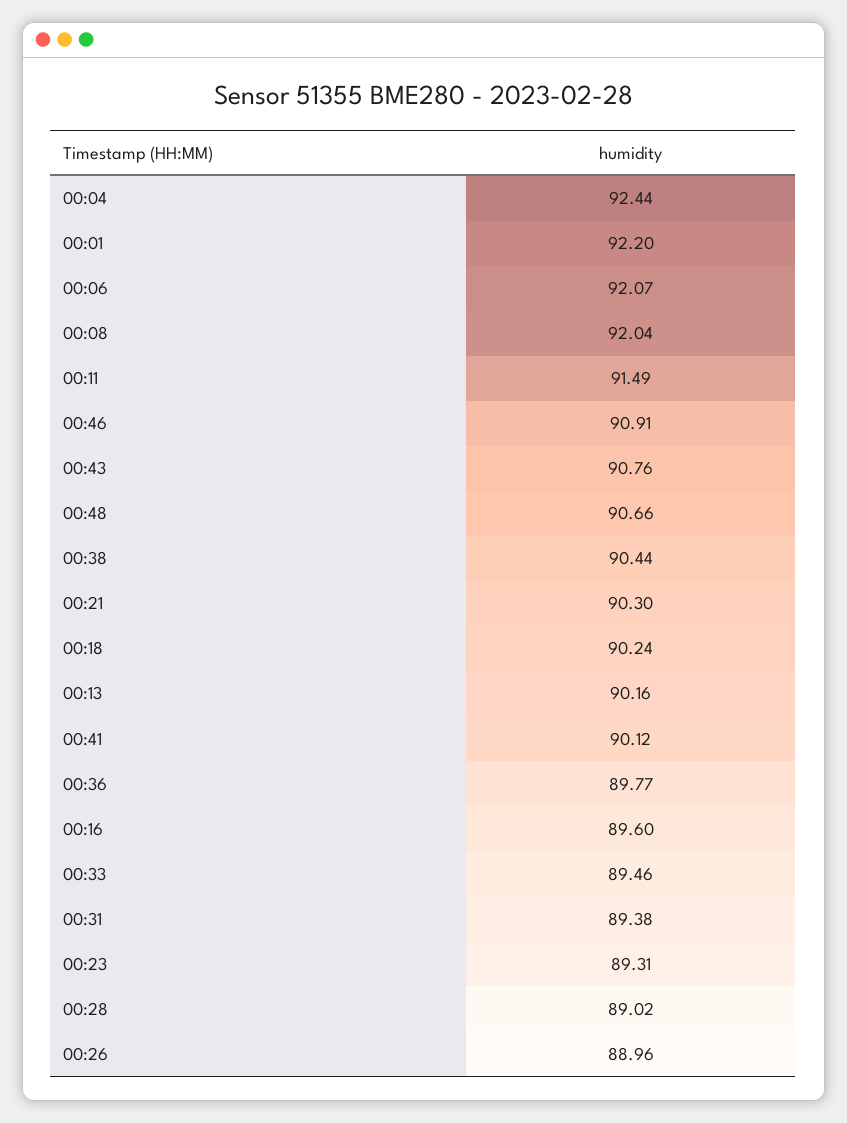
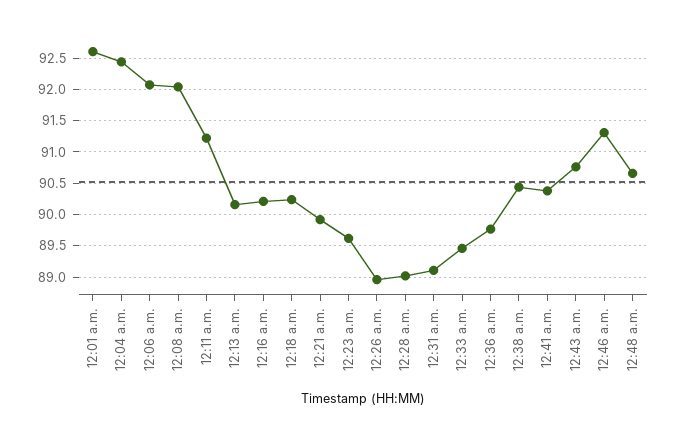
  {
    "00:04": 92.44,
-   "00:01": 92.2,
+   "00:01": 92.6,
    "00:06": 92.07,
    "00:08": 92.04,
-   "00:11": 91.49,
+   "00:11": 91.2,
-   "00:46": 90.91,
+   "00:46": 91.3,
    "00:43": 90.76,
    "00:48": 90.66,
    "00:38": 90.44,
-   "00:21": 90.3,
+   "00:21": 89.9,
    "00:18": 90.24,
    "00:13": 90.16,
-   "00:41": 90.12,
+   "00:41": 90.4,
    "00:36": 89.77,
-   "00:16": 89.6,
+   "00:16": 90.2,
    "00:33": 89.46,
-   "00:31": 89.38,
+   "00:31": 89.1,
-   "00:23": 89.31,
+   "00:23": 89.6,
    "00:28": 89.02,
    "00:26": 88.96
  }

